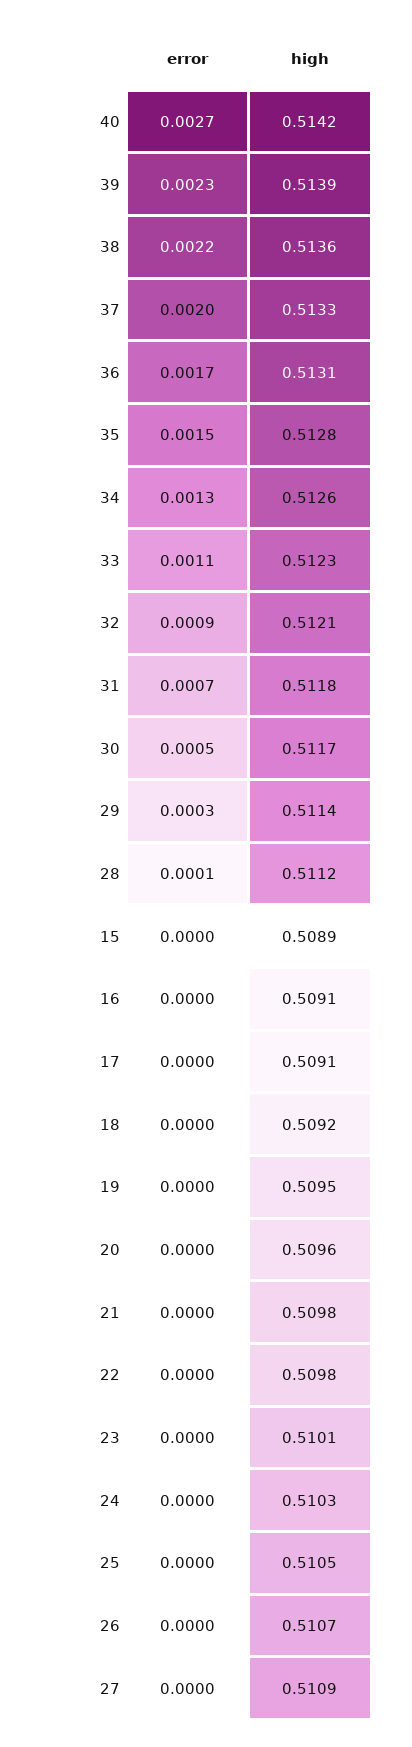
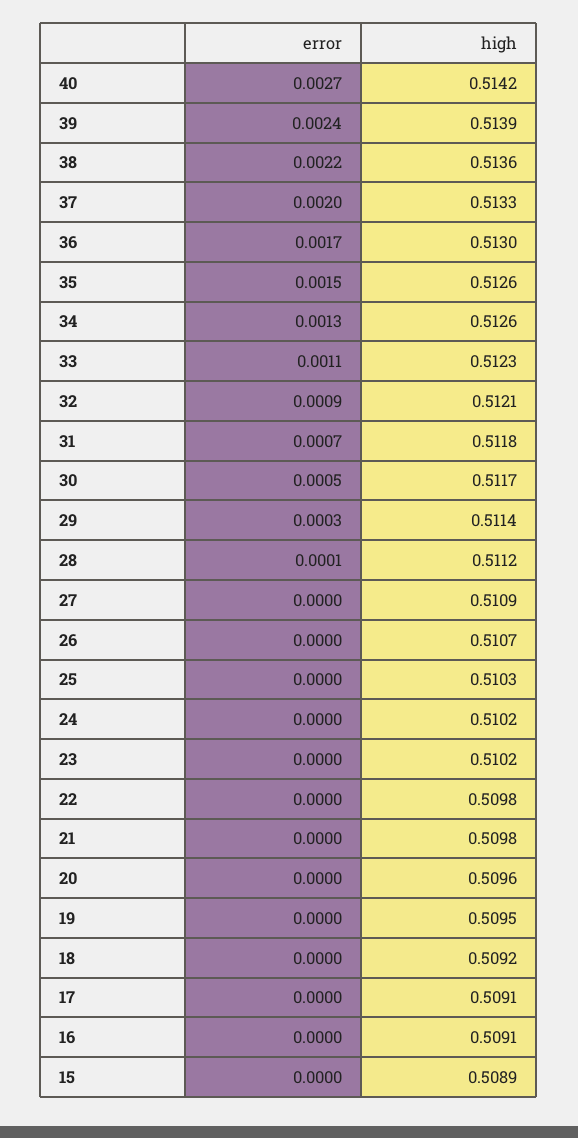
  {
    "error": {
      "40": 0.0027,
-     "39": 0.0023,
+     "39": 0.0024,
      "38": 0.0022,
      "37": 0.002,
      "36": 0.0017,
      "35": 0.0015,
      "34": 0.0013,
      "33": 0.0011,
      "32": 0.0009,
      "31": 0.0007,
      "30": 0.0005,
      "29": 0.0003,
      "28": 0.0001,
      "15": 0,
      "16": 0,
      "17": 0,
      "18": 0,
      "19": 0,
      "20": 0,
      "21": 0,
      "22": 0,
      "23": 0,
      "24": 0,
      "25": 0,
      "26": 0,
      "27": 0
    },
    "high": {
      "40": 0.5142,
      "39": 0.5139,
      "38": 0.5136,
      "37": 0.5133,
-     "36": 0.5131,
+     "36": 0.513,
-     "35": 0.5128,
+     "35": 0.5126,
      "34": 0.5126,
      "33": 0.5123,
      "32": 0.5121,
      "31": 0.5118,
      "30": 0.5117,
      "29": 0.5114,
      "28": 0.5112,
      "15": 0.5089,
      "16": 0.5091,
      "17": 0.5091,
      "18": 0.5092,
      "19": 0.5095,
      "20": 0.5096,
      "21": 0.5098,
      "22": 0.5098,
-     "23": 0.5101,
+     "23": 0.5102,
-     "24": 0.5103,
+     "24": 0.5102,
-     "25": 0.5105,
+     "25": 0.5103,
      "26": 0.5107,
      "27": 0.5109
    }
  }

